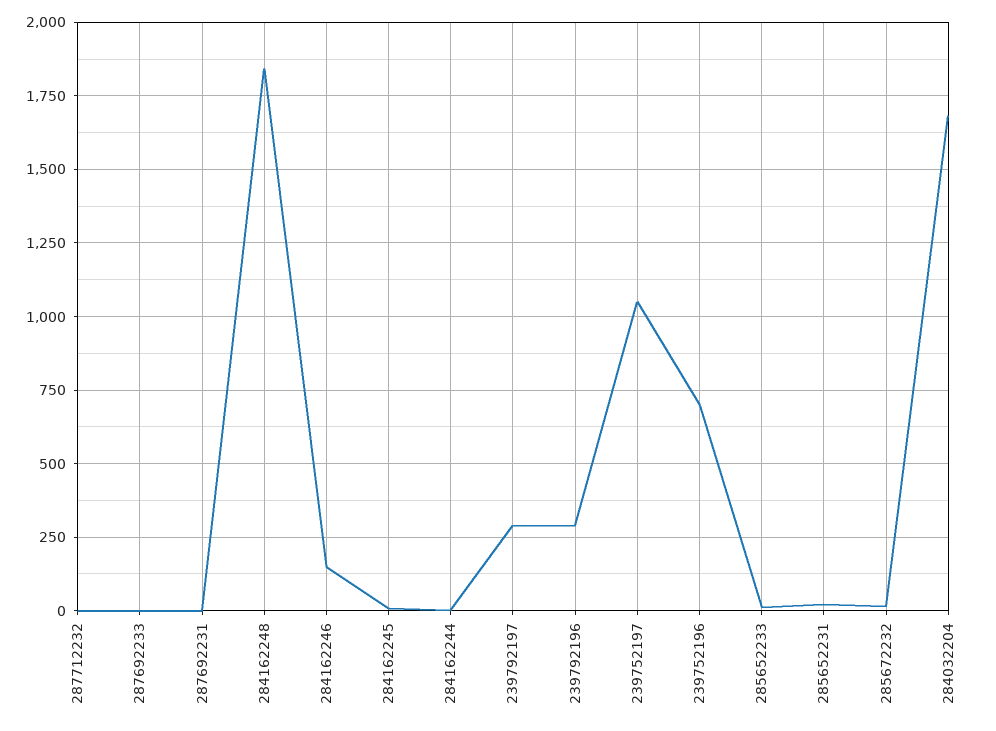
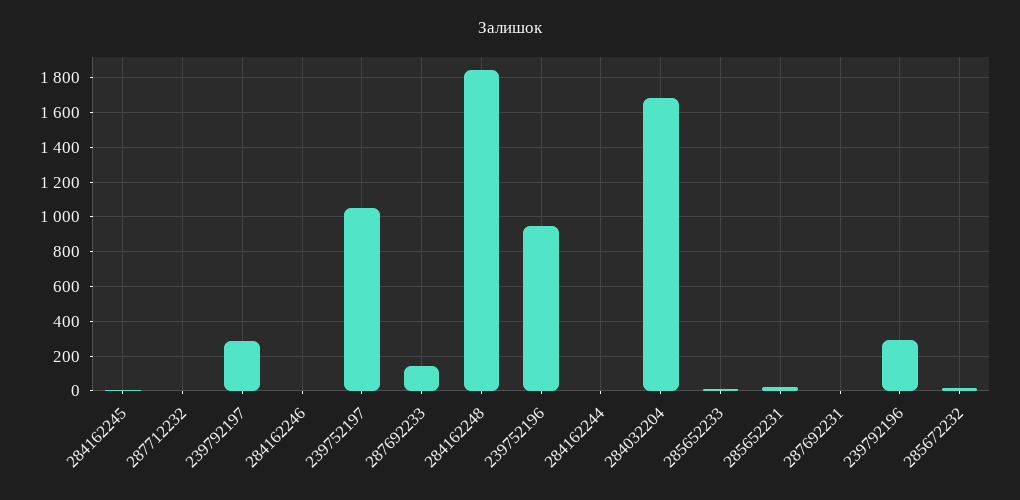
  {
    "287712232": 0,
-   "287692233": 0,
+   "287692233": 150,
    "287692231": 0,
    "284162248": 1850,
-   "284162246": 150,
+   "284162246": 0,
    "284162245": 0,
    "284162244": 0,
    "239792197": 300,
    "239792196": 300,
    "239752197": 1050,
-   "239752196": 700,
+   "239752196": 950,
    "285652233": 0,
    "285652231": 25,
    "285672232": 25,
    "284032204": 1675
  }

